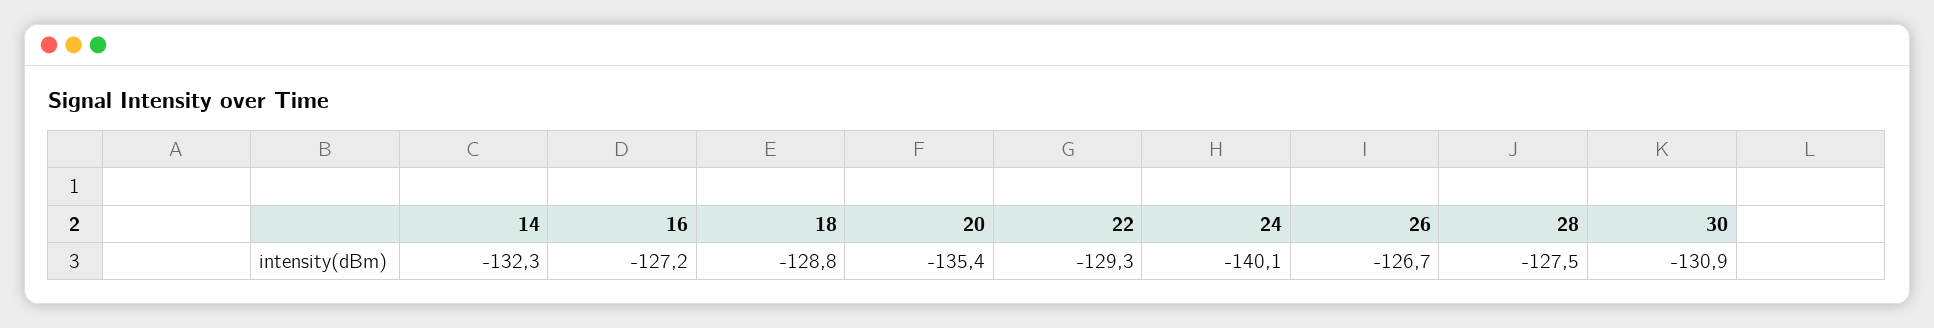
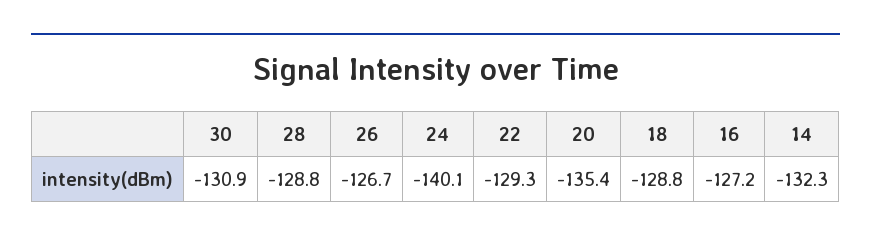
  {
    "14": -132.3,
    "16": -127.2,
    "18": -128.8,
    "20": -135.4,
    "22": -129.3,
    "24": -140.1,
    "26": -126.7,
-   "28": -127.5,
+   "28": -128.8,
    "30": -130.9
  }

